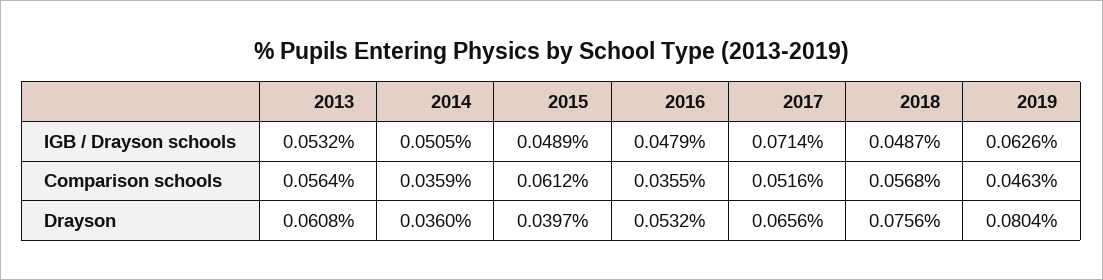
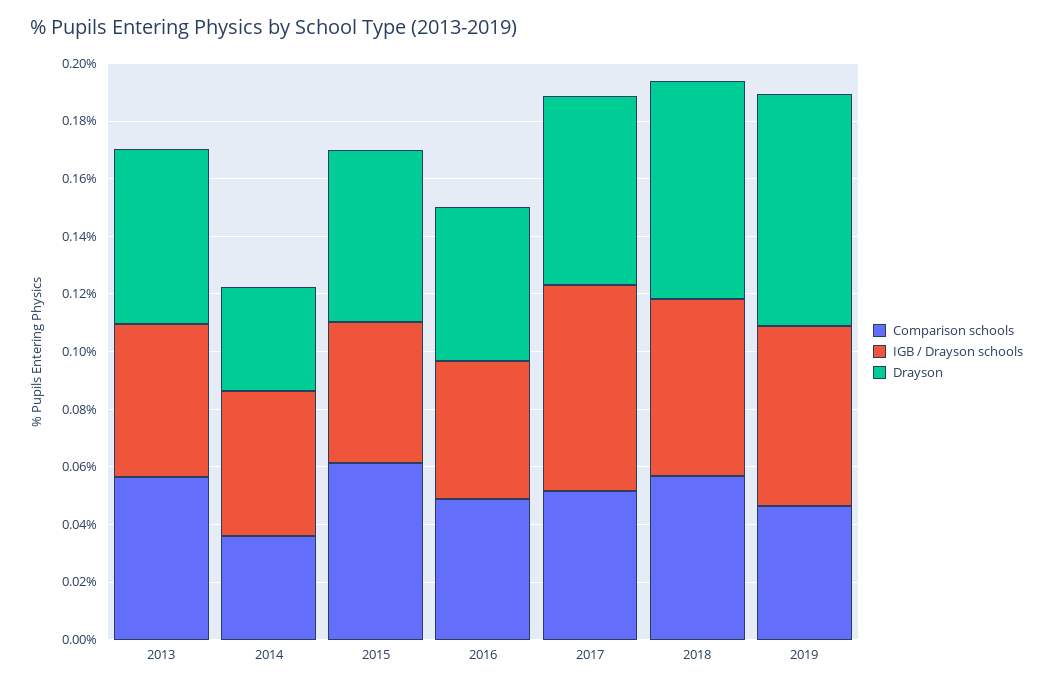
  {
    "IGB / Drayson schools": {
      "2013": 0.0532,
      "2014": 0.0505,
      "2015": 0.0489,
      "2016": 0.0479,
      "2017": 0.0714,
-     "2018": 0.0487,
+     "2018": 0.06,
      "2019": 0.0626
    },
    "Comparison schools": {
      "2013": 0.0564,
      "2014": 0.0359,
      "2015": 0.0612,
-     "2016": 0.0355,
+     "2016": 0.05,
      "2017": 0.0516,
      "2018": 0.0568,
      "2019": 0.0463
    },
    "Drayson": {
      "2013": 0.0608,
      "2014": 0.036,
-     "2015": 0.0397,
+     "2015": 0.06,
      "2016": 0.0532,
      "2017": 0.0656,
      "2018": 0.0756,
      "2019": 0.0804
    }
  }

